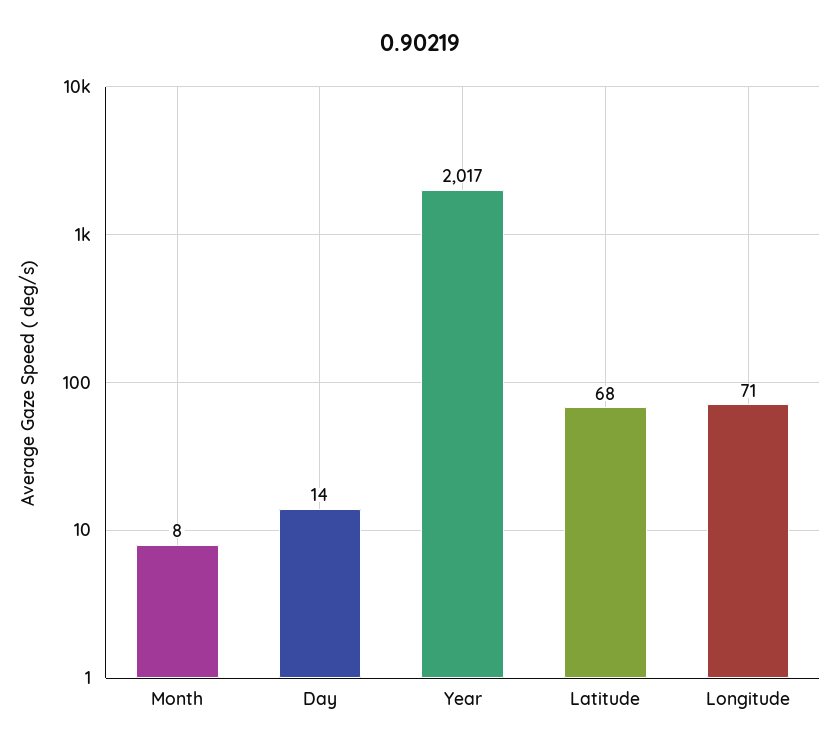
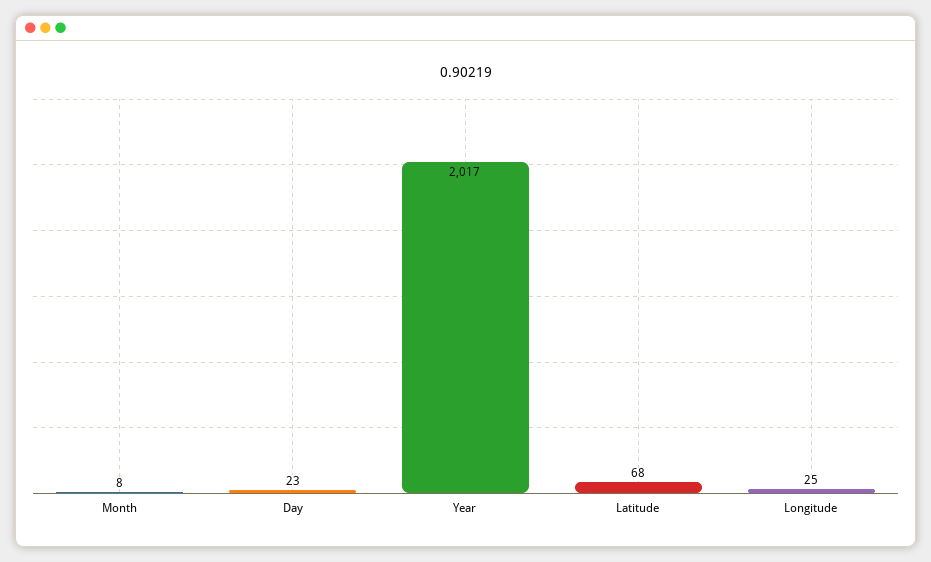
  {
    "Month": 8,
-   "Day": 14,
+   "Day": 23,
    "Year": 2017,
    "Latitude": 68,
-   "Longitude": 71
+   "Longitude": 25
  }

